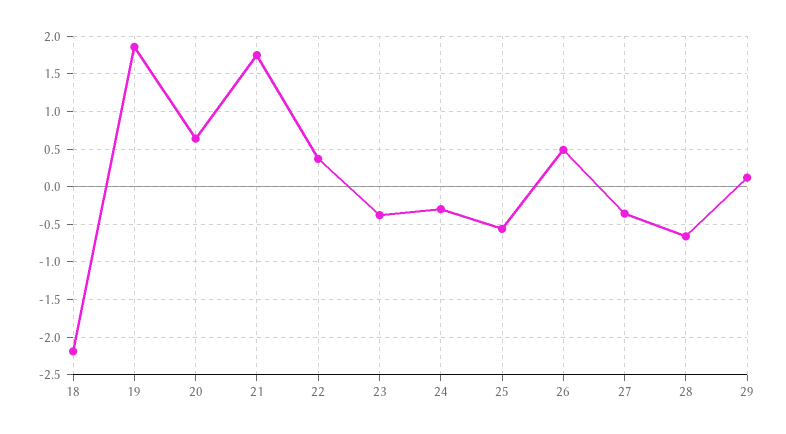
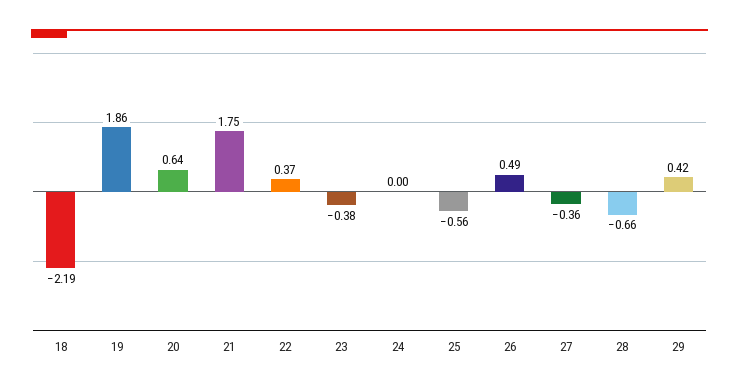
  {
    "18": -2.19,
    "19": 1.86,
    "20": 0.64,
    "21": 1.75,
    "22": 0.37,
    "23": -0.38,
-   "24": -0.3,
+   "24": 0,
    "25": -0.56,
    "26": 0.49,
    "27": -0.36,
    "28": -0.66,
-   "29": 0.1
+   "29": 0.42
  }

